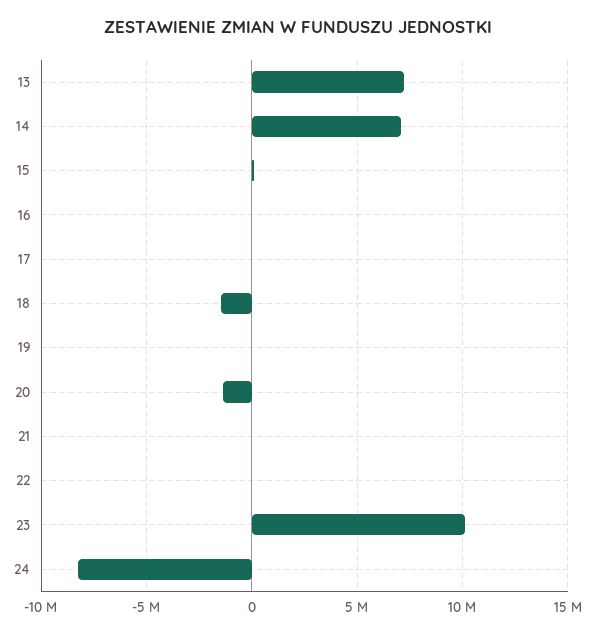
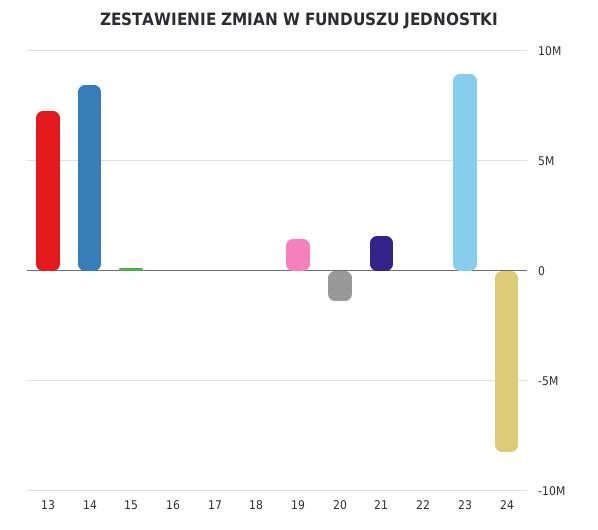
  {
    "13": 7000000,
-   "14": 7000000,
+   "14": 8500000,
    "15": 0,
    "16": 0,
    "17": 0,
-   "18": -1500000,
+   "18": 0,
-   "19": 0,
+   "19": 1500000,
    "20": -1500000,
-   "21": 0,
+   "21": 1500000,
    "22": 0,
-   "23": 10000000,
+   "23": 9000000,
    "24": -8000000
  }

